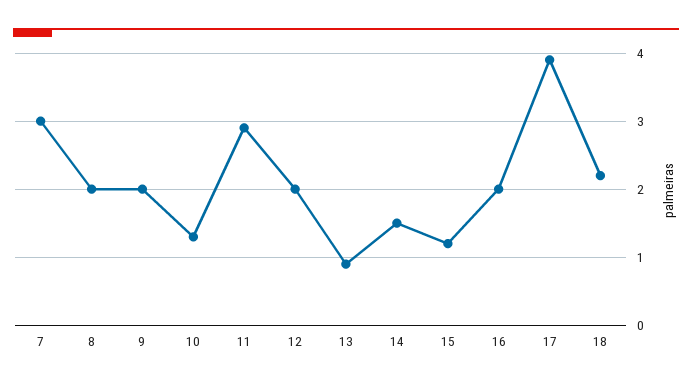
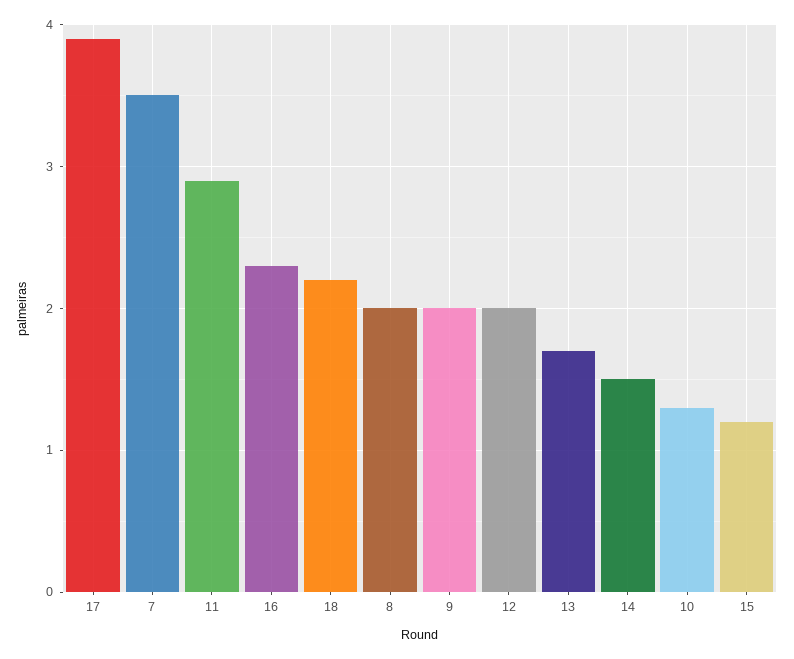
  {
-   "7": 3,
+   "7": 3.5,
    "8": 2,
    "9": 2,
    "10": 1.3,
    "11": 2.9,
    "12": 2,
-   "13": 0.9,
+   "13": 1.7,
    "14": 1.5,
    "15": 1.2,
-   "16": 2,
+   "16": 2.3,
    "17": 3.9,
    "18": 2.2
  }

